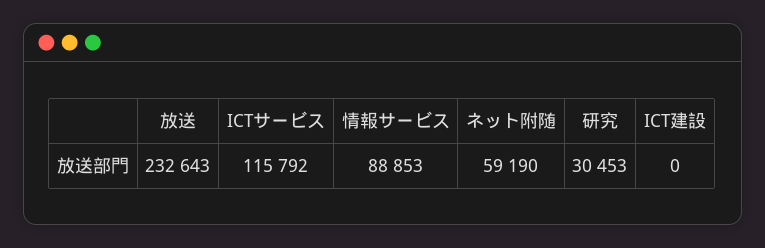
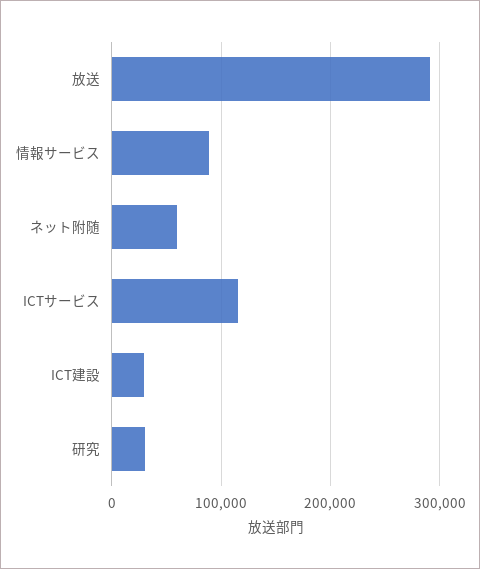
  {
-   "放送": 232643,
+   "放送": 290000,
    "ICTサービス": 115792,
    "情報サービス": 88853,
    "ネット附随": 59190,
    "研究": 30453,
-   "ICT建設": 0
+   "ICT建設": 30000
  }

